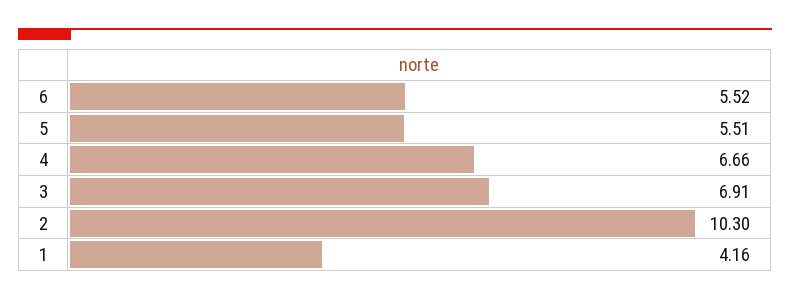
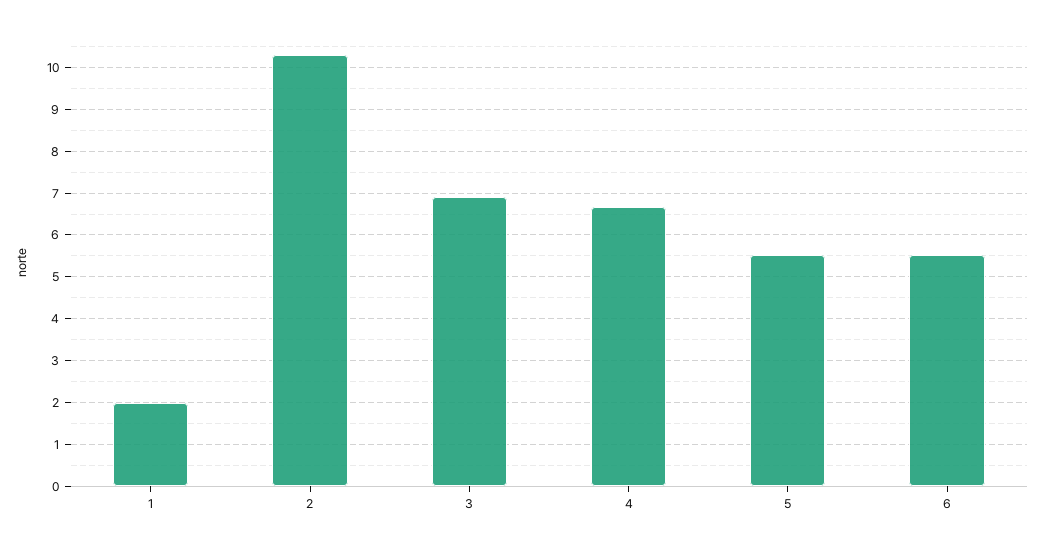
  {
    "6": 5.52,
    "5": 5.51,
    "4": 6.66,
    "3": 6.91,
    "2": 10.3,
-   "1": 4.16
+   "1": 2
  }

